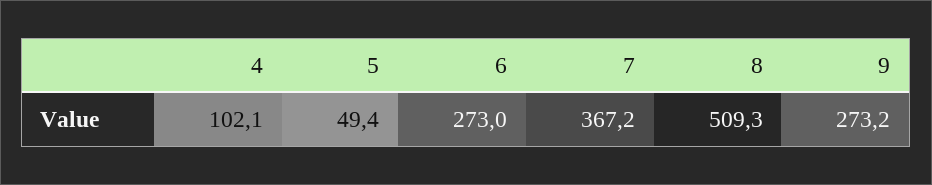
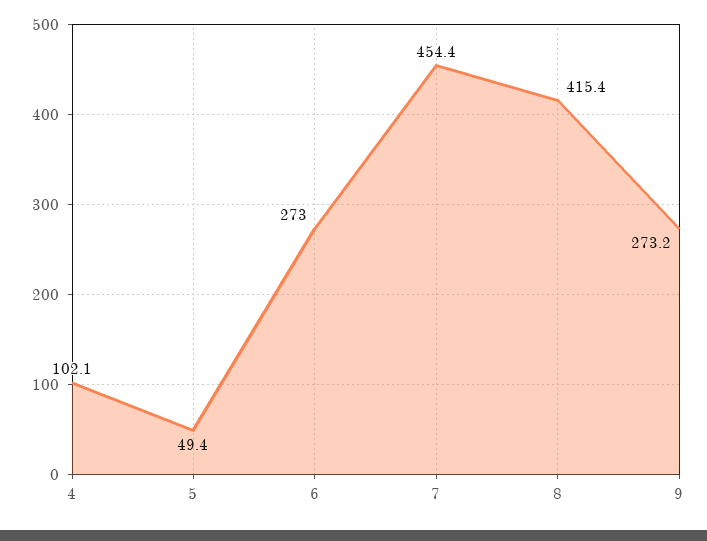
  {
    "4": 102.1,
    "5": 49.4,
    "6": 273,
-   "7": 367.2,
+   "7": 454.4,
-   "8": 509.3,
+   "8": 415.4,
    "9": 273.2
  }

